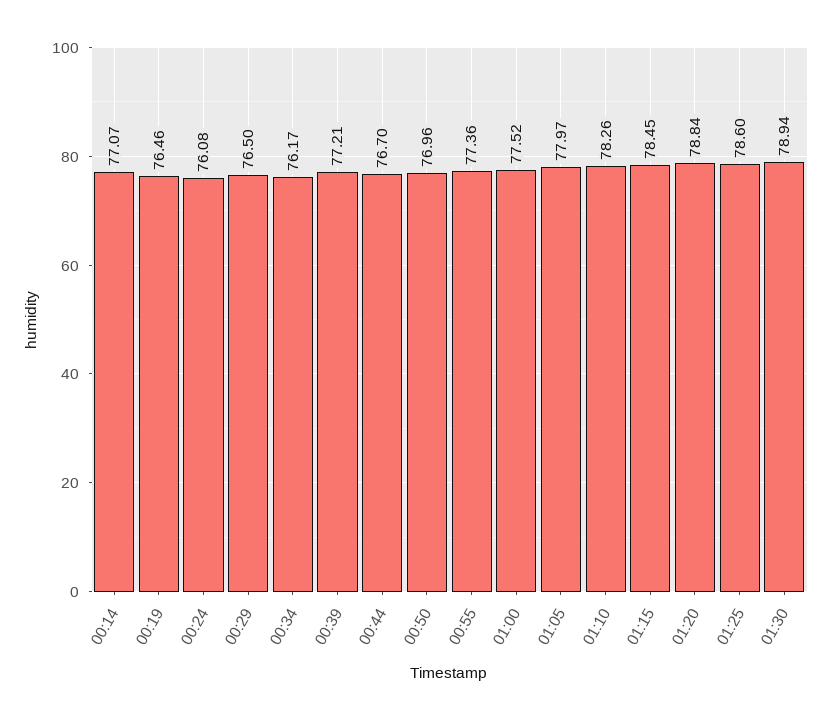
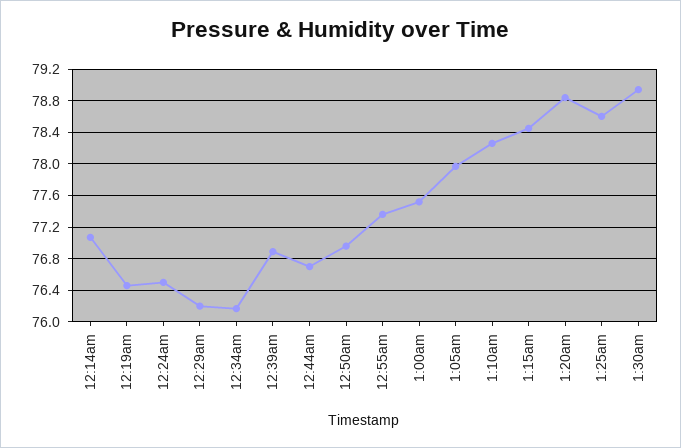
  {
    "00:14": 77.07,
    "00:19": 76.46,
-   "00:24": 76.08,
+   "00:24": 76.5,
-   "00:29": 76.5,
+   "00:29": 76.2,
    "00:34": 76.17,
-   "00:39": 77.21,
+   "00:39": 76.9,
    "00:44": 76.7,
    "00:50": 76.96,
    "00:55": 77.36,
    "01:00": 77.52,
    "01:05": 77.97,
    "01:10": 78.26,
    "01:15": 78.45,
    "01:20": 78.84,
    "01:25": 78.6,
    "01:30": 78.94
  }

